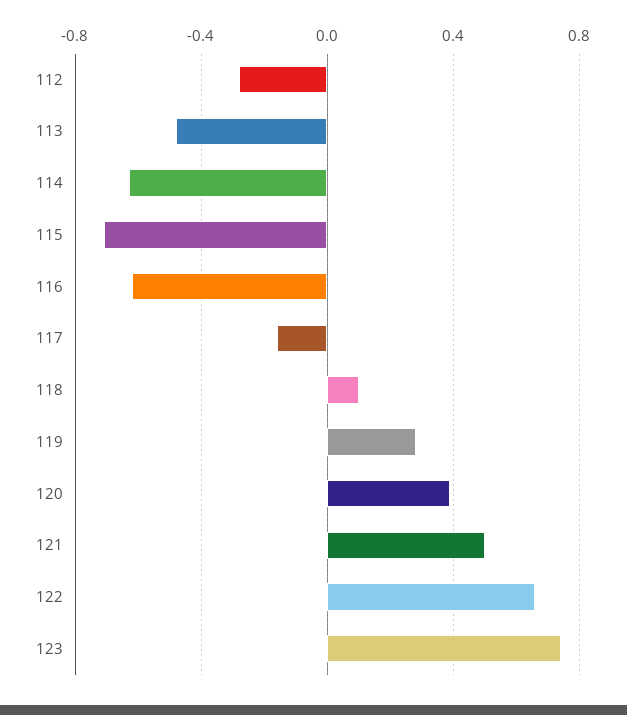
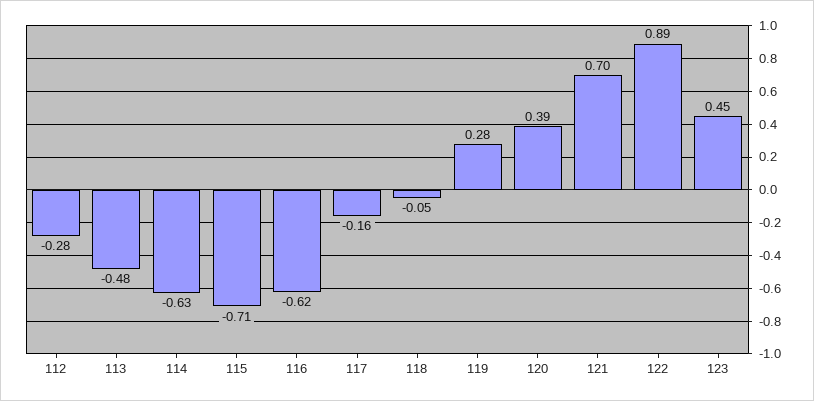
  {
    "112": -0.28,
    "113": -0.48,
    "114": -0.63,
    "115": -0.71,
    "116": -0.62,
    "117": -0.16,
-   "118": 0.1,
+   "118": -0.05,
    "119": 0.28,
    "120": 0.39,
-   "121": 0.5,
+   "121": 0.7,
-   "122": 0.65,
+   "122": 0.89,
-   "123": 0.75
+   "123": 0.45
  }

